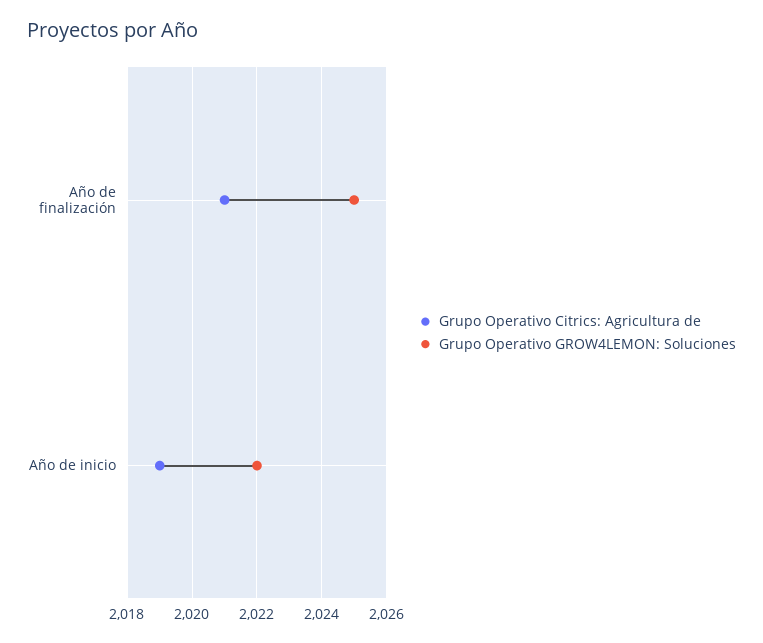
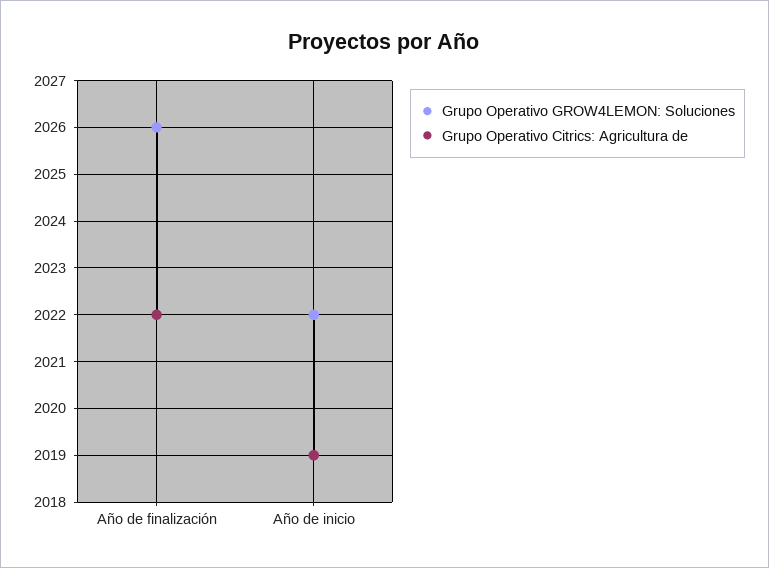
  {
    "Grupo Operativo Citrics: Agricultura de": {
-     "Año de finalización": 2021,
+     "Año de finalización": 2022,
      "Año de inicio": 2019
    },
    "Grupo Operativo GROW4LEMON: Soluciones": {
-     "Año de finalización": 2025,
+     "Año de finalización": 2026,
      "Año de inicio": 2022
    }
  }

